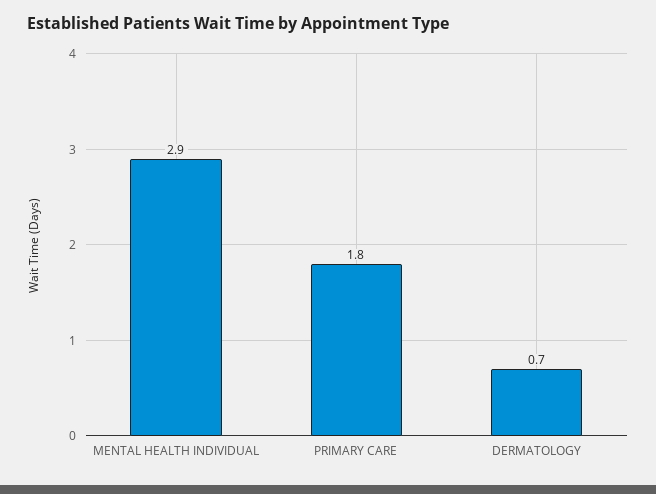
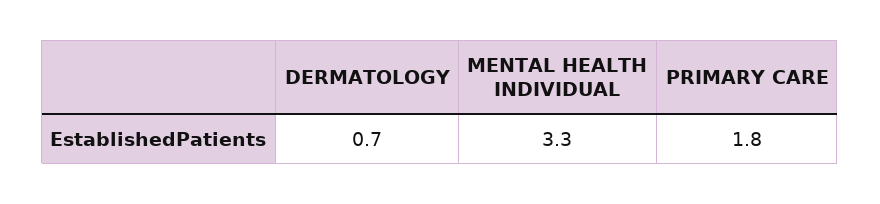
  {
-   "MENTAL HEALTH INDIVIDUAL": 2.9,
+   "MENTAL HEALTH INDIVIDUAL": 3.3,
    "PRIMARY CARE": 1.8,
    "DERMATOLOGY": 0.7
  }

